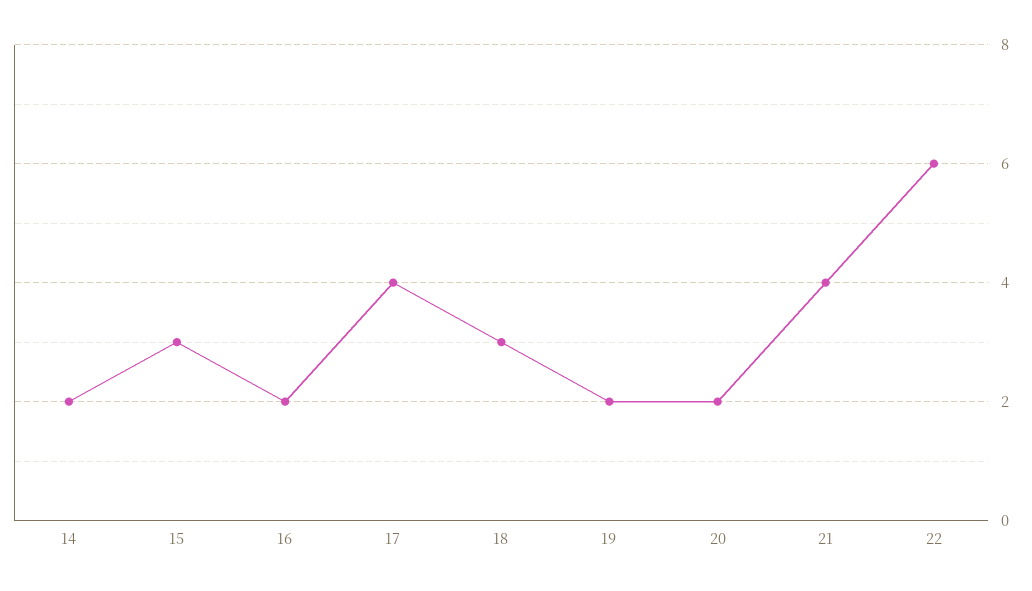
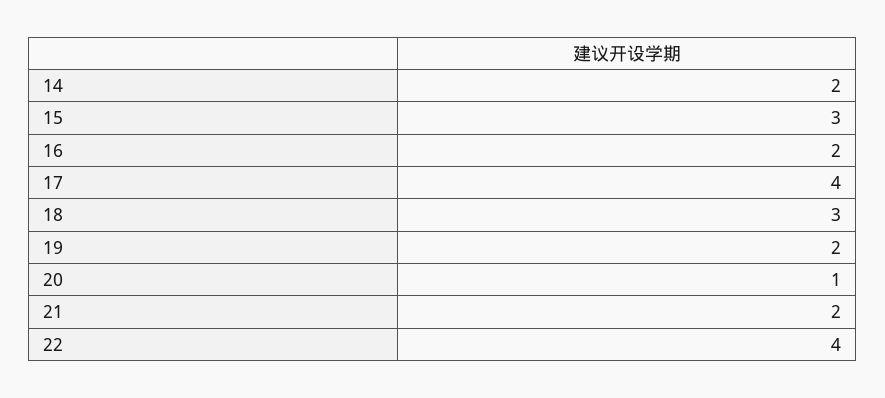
  {
    "14": 2,
    "15": 3,
    "16": 2,
    "17": 4,
    "18": 3,
    "19": 2,
-   "20": 2,
+   "20": 1,
-   "21": 4,
+   "21": 2,
-   "22": 6
+   "22": 4
  }

